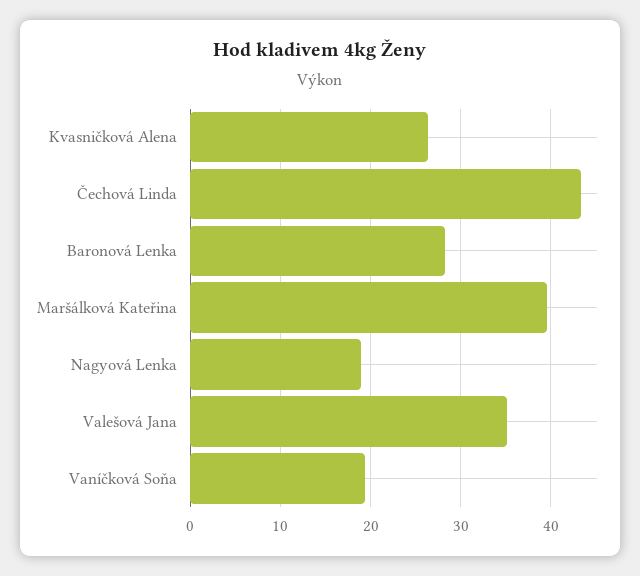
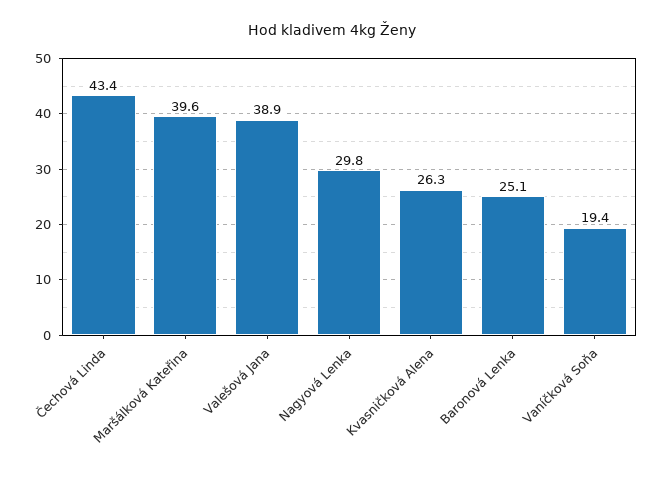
  {
    "Kvasničková Alena": 26.3,
    "Čechová Linda": 43.4,
-   "Baronová Lenka": 28,
+   "Baronová Lenka": 25.1,
    "Maršálková Kateřina": 39.6,
-   "Nagyová Lenka": 19,
+   "Nagyová Lenka": 29.8,
-   "Valešová Jana": 35,
+   "Valešová Jana": 38.9,
    "Vaníčková Soňa": 19.4
  }

